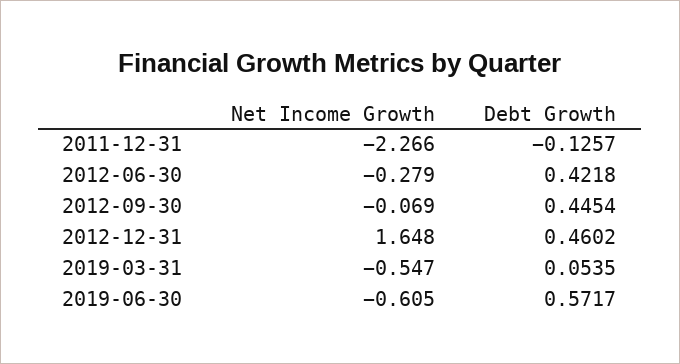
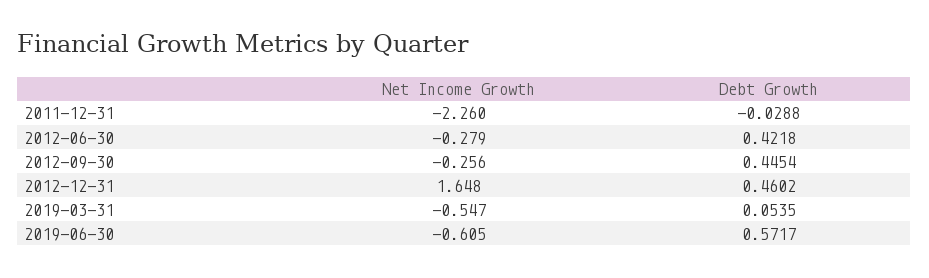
  {
    "Net Income Growth": {
-     "2011-12-31": -2.266,
+     "2011-12-31": -2.26,
      "2012-06-30": -0.279,
-     "2012-09-30": -0.069,
+     "2012-09-30": -0.256,
      "2012-12-31": 1.648,
      "2019-03-31": -0.547,
      "2019-06-30": -0.605
    },
    "Debt Growth": {
-     "2011-12-31": -0.1257,
+     "2011-12-31": -0.0288,
      "2012-06-30": 0.4218,
      "2012-09-30": 0.4454,
      "2012-12-31": 0.4602,
      "2019-03-31": 0.0535,
      "2019-06-30": 0.5717
    }
  }

